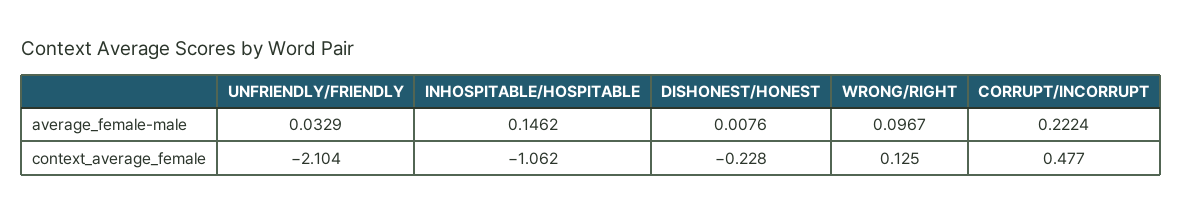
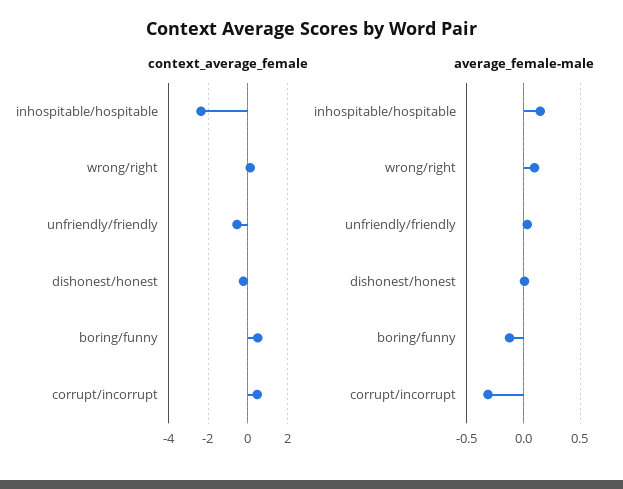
  {
    "average_female-male": {
      "UNFRIENDLY/FRIENDLY": 0.0329,
      "INHOSPITABLE/HOSPITABLE": 0.1462,
      "DISHONEST/HONEST": 0.0076,
      "WRONG/RIGHT": 0.0967,
-     "CORRUPT/INCORRUPT": 0.2224
+     "CORRUPT/INCORRUPT": -0.3,
+     "boring/funny": -0.1
    },
    "context_average_female": {
-     "UNFRIENDLY/FRIENDLY": -2.104,
+     "UNFRIENDLY/FRIENDLY": -0.5,
-     "INHOSPITABLE/HOSPITABLE": -1.062,
+     "INHOSPITABLE/HOSPITABLE": -2.5,
      "DISHONEST/HONEST": -0.228,
      "WRONG/RIGHT": 0.125,
-     "CORRUPT/INCORRUPT": 0.477
+     "CORRUPT/INCORRUPT": 0.477,
+     "boring/funny": 0.5
    }
  }

